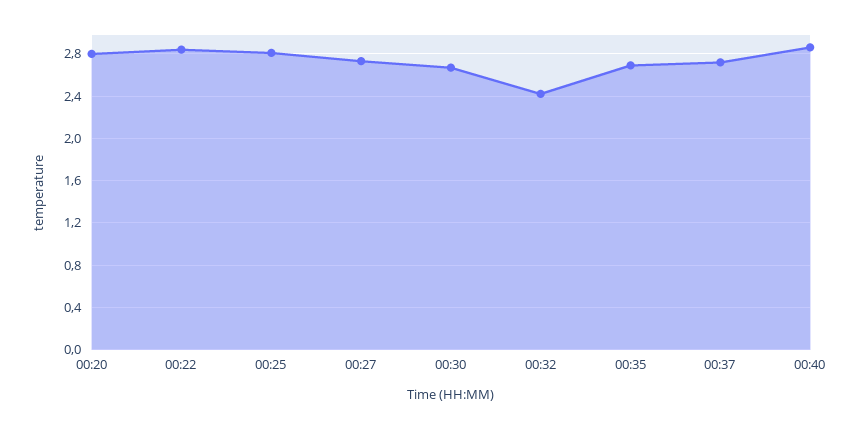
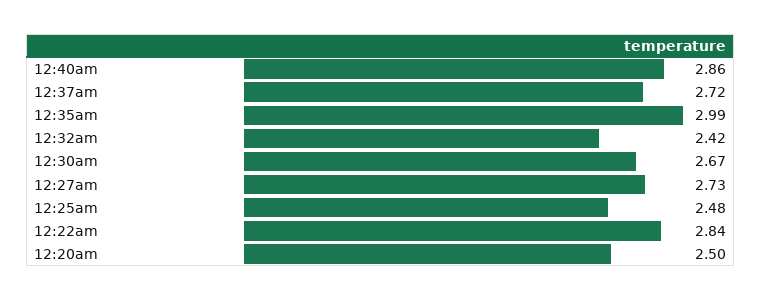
  {
-   "00:20": 2.8,
+   "00:20": 2.5,
    "00:22": 2.84,
-   "00:25": 2.8,
+   "00:25": 2.48,
    "00:27": 2.73,
    "00:30": 2.67,
    "00:32": 2.42,
-   "00:35": 2.7,
+   "00:35": 2.99,
    "00:37": 2.72,
    "00:40": 2.86
  }

